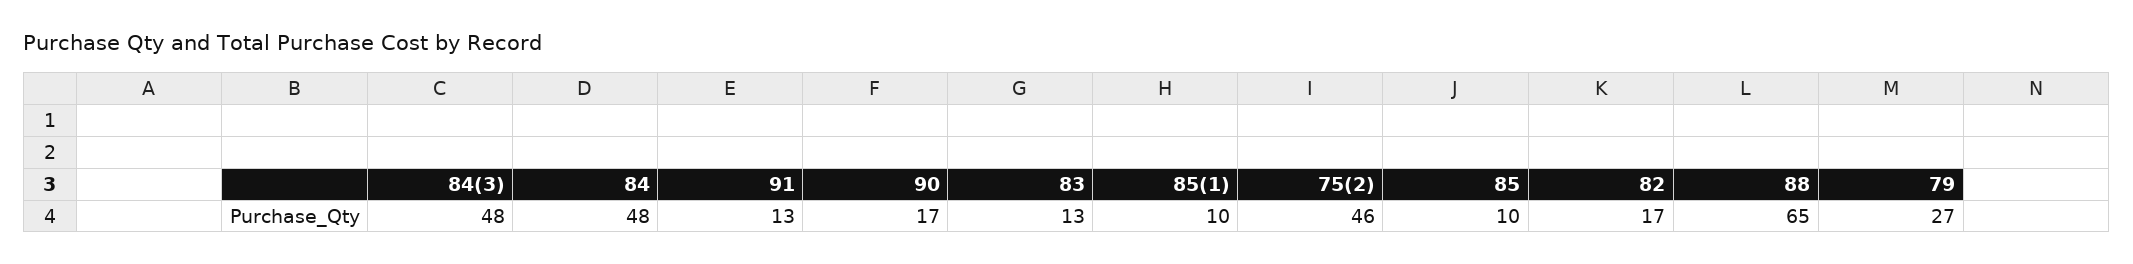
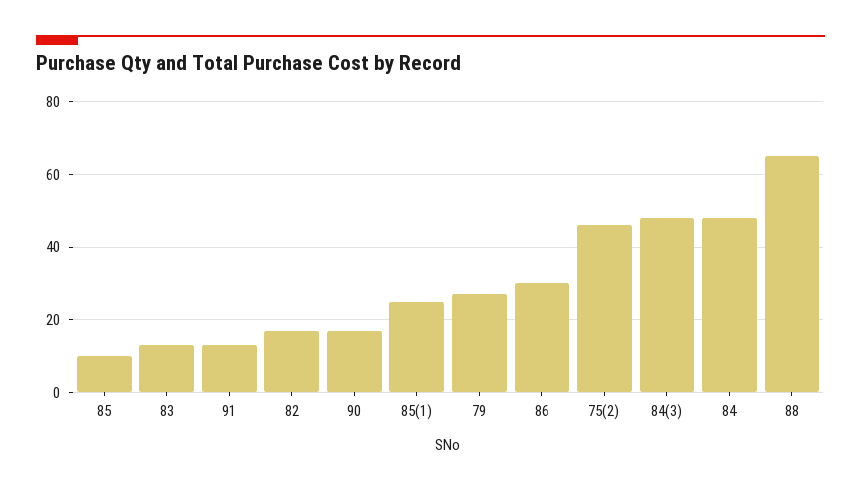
  {
    "84(3)": 48,
    "84": 48,
    "91": 13,
    "90": 17,
    "83": 13,
-   "85(1)": 10,
+   "85(1)": 25,
    "75(2)": 46,
    "85": 10,
    "82": 17,
    "88": 65,
-   "79": 27
+   "79": 27,
+   "86": 30
  }

